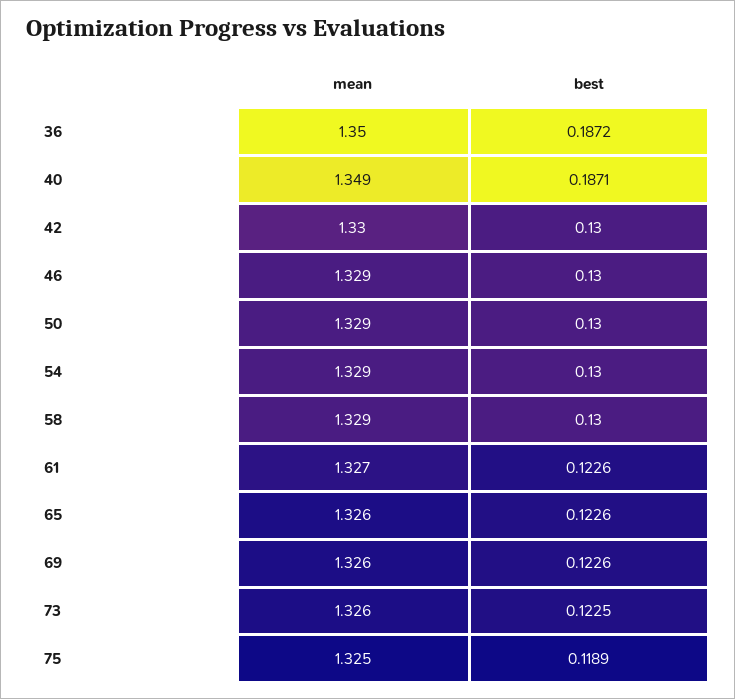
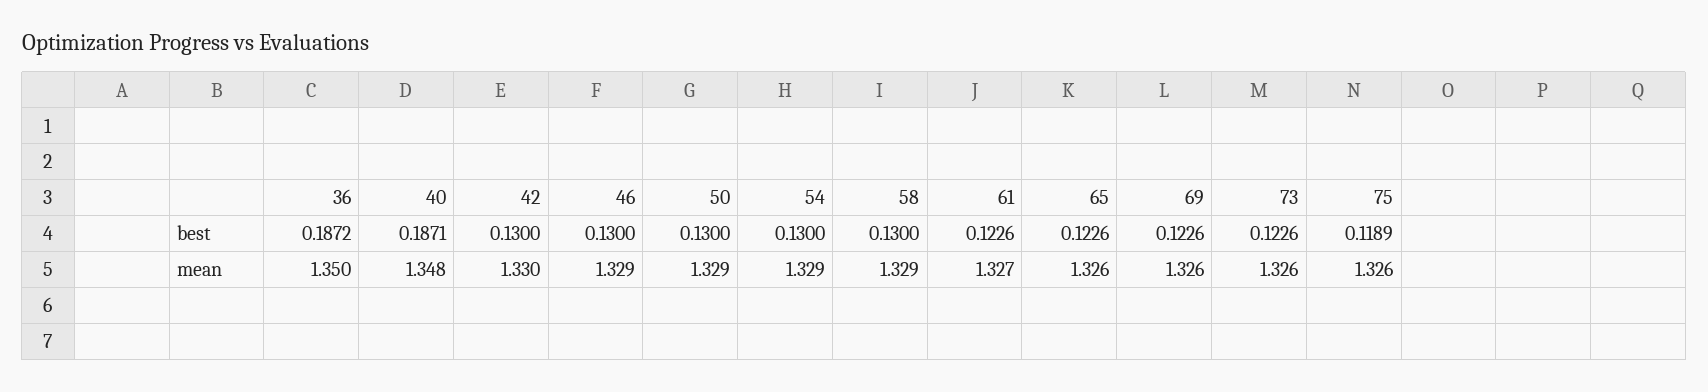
  {
    "mean": {
      "36": 1.35,
-     "40": 1.349,
+     "40": 1.348,
      "42": 1.33,
      "46": 1.329,
      "50": 1.329,
      "54": 1.329,
      "58": 1.329,
      "61": 1.327,
      "65": 1.326,
      "69": 1.326,
      "73": 1.326,
-     "75": 1.325
+     "75": 1.326
    },
    "best": {
      "36": 0.1872,
      "40": 0.1871,
      "42": 0.13,
      "46": 0.13,
      "50": 0.13,
      "54": 0.13,
      "58": 0.13,
      "61": 0.1226,
      "65": 0.1226,
      "69": 0.1226,
-     "73": 0.1225,
+     "73": 0.1226,
      "75": 0.1189
    }
  }

